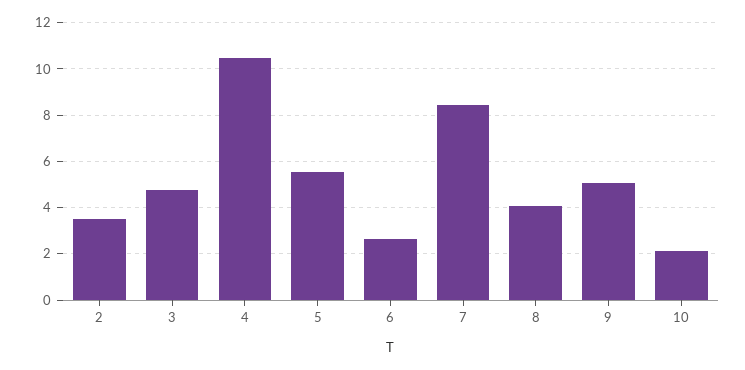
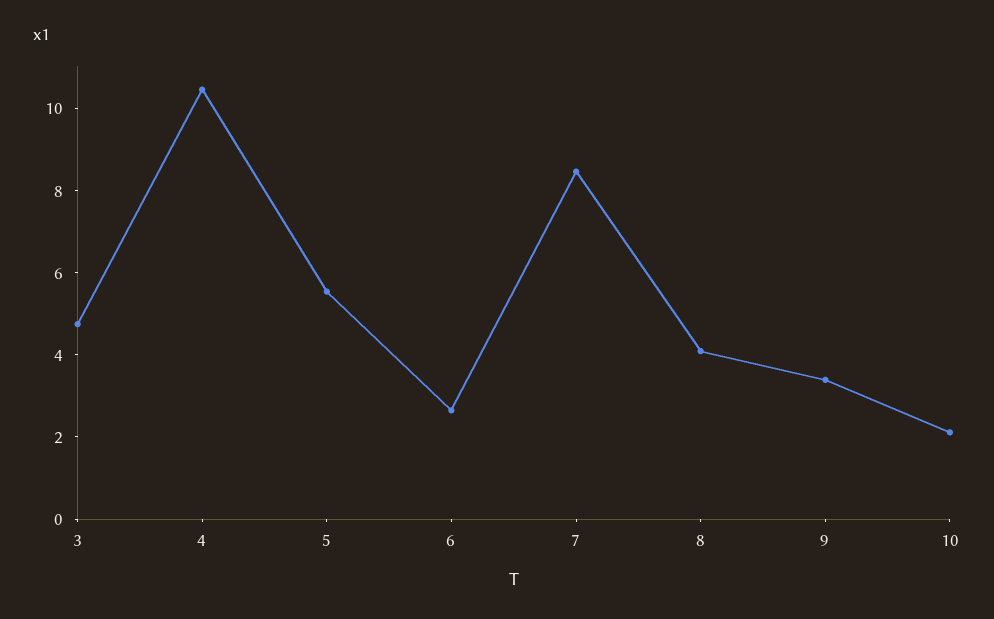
  {
-   "2": 3.5,
    "3": 5,
    "4": 10.5,
    "5": 5.5,
    "6": 2.5,
    "7": 8.5,
    "8": 4,
-   "9": 5,
+   "9": 3.5,
    "10": 2
  }

